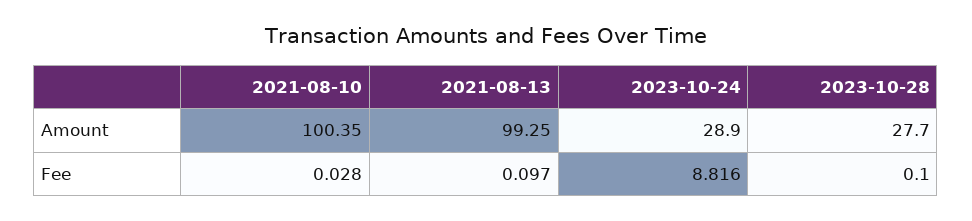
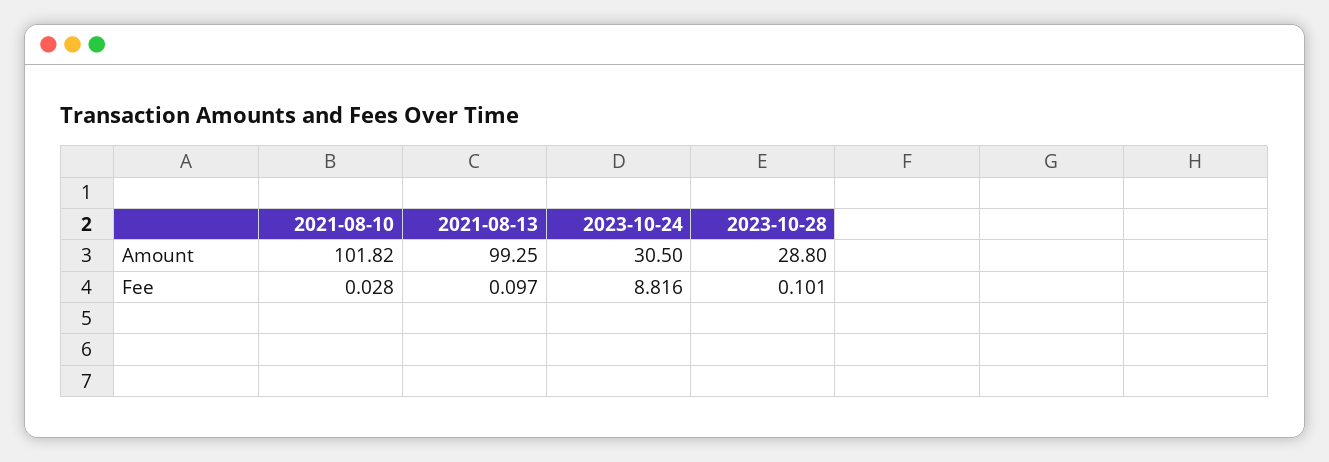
  {
    "2021-08-10": {
-     "Amount": 100.35,
+     "Amount": 101.82,
      "Fee": 0.028
    },
    "2021-08-13": {
      "Amount": 99.25,
      "Fee": 0.097
    },
    "2023-10-24": {
-     "Amount": 28.9,
+     "Amount": 30.5,
      "Fee": 8.816
    },
    "2023-10-28": {
-     "Amount": 27.7,
+     "Amount": 28.8,
-     "Fee": 0.1
+     "Fee": 0.101
    }
  }

